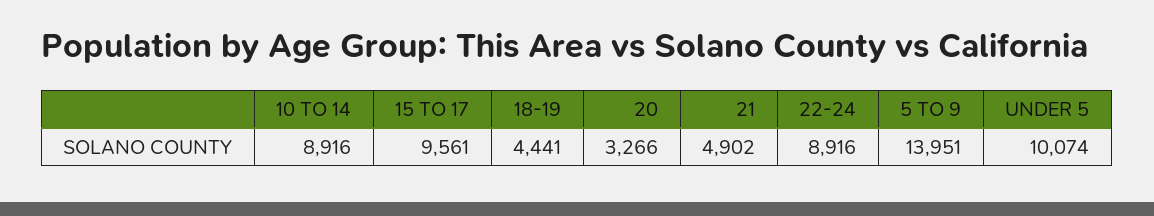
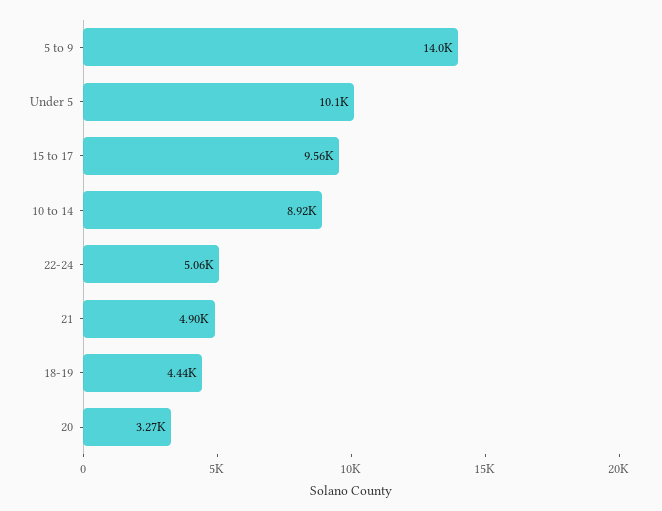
  {
    "10 TO 14": 8916,
    "15 TO 17": 9561,
    "18-19": 4441,
    "20": 3266,
    "21": 4902,
-   "22-24": 8916,
+   "22-24": 5060,
    "5 TO 9": 13951,
    "UNDER 5": 10074
  }

